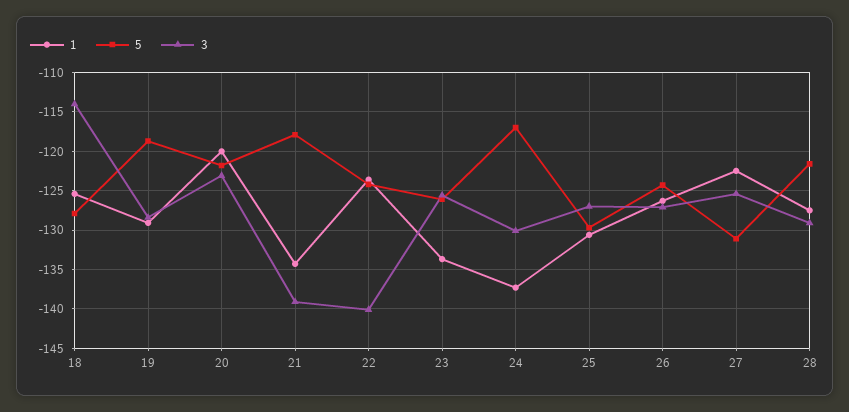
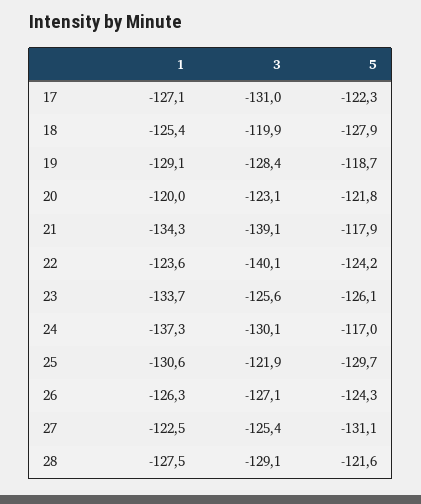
  {
    "1": {
      "18": -125.4,
      "19": -129.1,
      "20": -120,
      "21": -134.3,
      "22": -123.6,
      "23": -133.7,
      "24": -137.3,
      "25": -130.6,
      "26": -126.3,
      "27": -122.5,
-     "28": -127.5
+     "28": -127.5,
+     "17": -127.1
    },
    "5": {
      "18": -127.9,
      "19": -118.7,
      "20": -121.8,
      "21": -117.9,
      "22": -124.2,
      "23": -126.1,
      "24": -117,
      "25": -129.7,
      "26": -124.3,
      "27": -131.1,
-     "28": -121.6
+     "28": -121.6,
+     "17": -122.3
    },
    "3": {
-     "18": -114,
+     "18": -119.9,
      "19": -128.4,
      "20": -123.1,
      "21": -139.1,
      "22": -140.1,
      "23": -125.6,
      "24": -130.1,
-     "25": -127,
+     "25": -121.9,
      "26": -127.1,
      "27": -125.4,
-     "28": -129.1
+     "28": -129.1,
+     "17": -131
    }
  }

